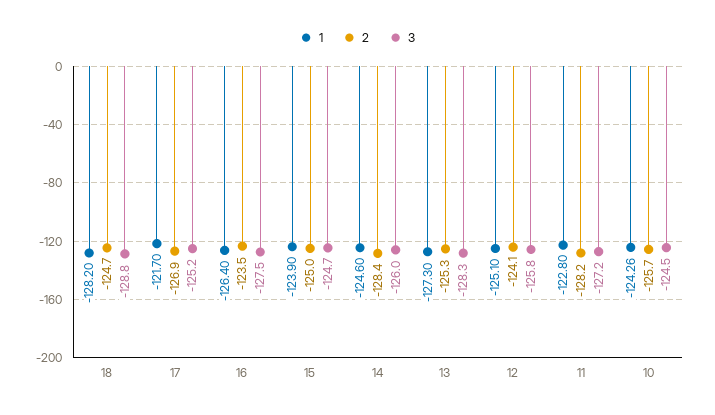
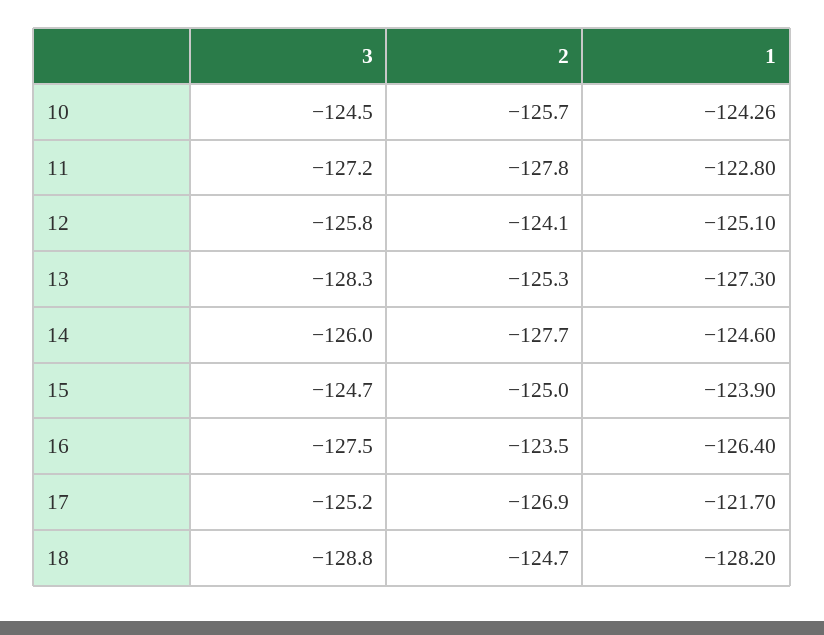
  {
    "1": {
      "18": -128.2,
      "17": -121.7,
      "16": -126.4,
      "15": -123.9,
      "14": -124.6,
      "13": -127.3,
      "12": -125.1,
      "11": -122.8,
      "10": -124.26
    },
    "2": {
      "18": -124.7,
      "17": -126.9,
      "16": -123.5,
      "15": -125,
-     "14": -128.4,
+     "14": -127.7,
      "13": -125.3,
      "12": -124.1,
-     "11": -128.2,
+     "11": -127.8,
      "10": -125.7
    },
    "3": {
      "18": -128.8,
      "17": -125.2,
      "16": -127.5,
      "15": -124.7,
      "14": -126,
      "13": -128.3,
      "12": -125.8,
      "11": -127.2,
      "10": -124.5
    }
  }

